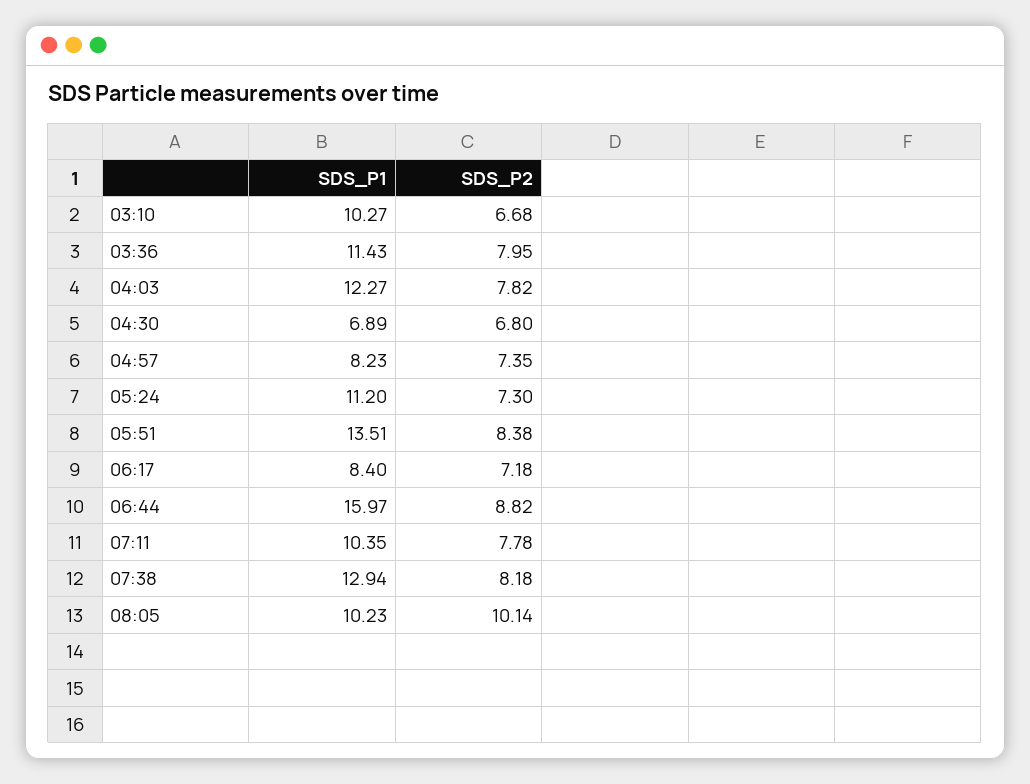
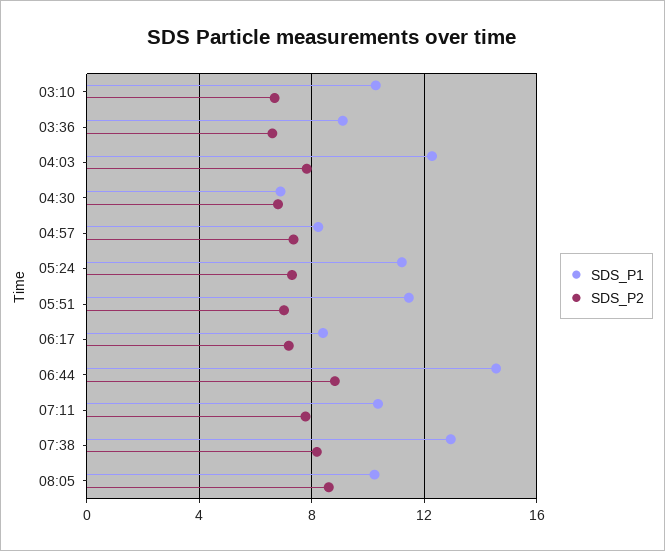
  {
    "SDS_P1": {
      "03:10": 10.27,
-     "03:36": 11.43,
+     "03:36": 9,
      "04:03": 12.27,
      "04:30": 6.89,
      "04:57": 8.23,
      "05:24": 11.2,
-     "05:51": 13.51,
+     "05:51": 11.5,
      "06:17": 8.4,
-     "06:44": 15.97,
+     "06:44": 14.5,
      "07:11": 10.35,
      "07:38": 12.94,
      "08:05": 10.23
    },
    "SDS_P2": {
      "03:10": 6.68,
-     "03:36": 7.95,
+     "03:36": 6.5,
      "04:03": 7.82,
      "04:30": 6.8,
      "04:57": 7.35,
      "05:24": 7.3,
-     "05:51": 8.38,
+     "05:51": 7,
      "06:17": 7.18,
      "06:44": 8.82,
      "07:11": 7.78,
      "07:38": 8.18,
-     "08:05": 10.14
+     "08:05": 8.5
    }
  }

